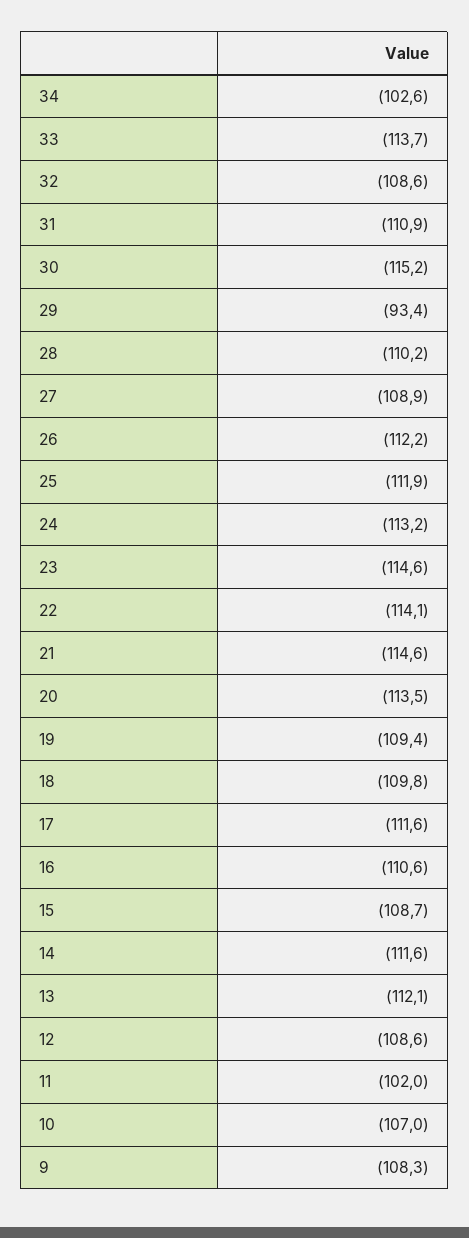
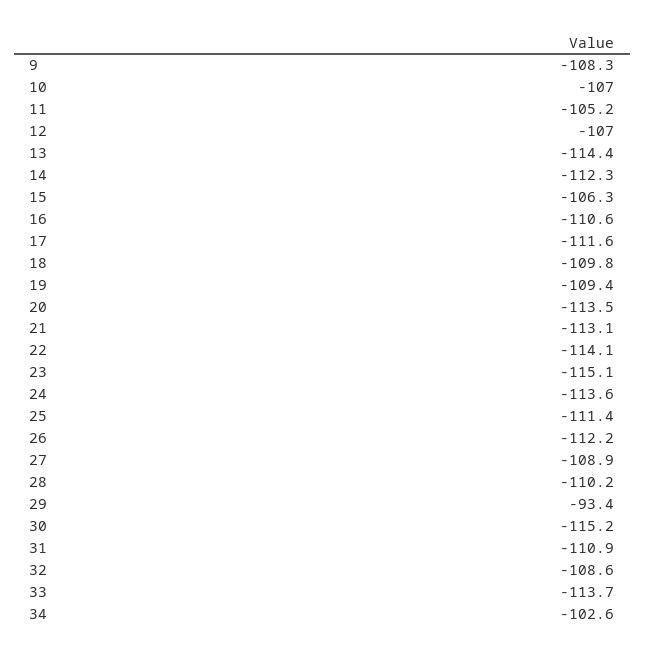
  {
    "34": -102.6,
    "33": -113.7,
    "32": -108.6,
    "31": -110.9,
    "30": -115.2,
    "29": -93.4,
    "28": -110.2,
    "27": -108.9,
    "26": -112.2,
-   "25": -111.9,
+   "25": -111.4,
-   "24": -113.2,
+   "24": -113.6,
-   "23": -114.6,
+   "23": -115.1,
    "22": -114.1,
-   "21": -114.6,
+   "21": -113.1,
    "20": -113.5,
    "19": -109.4,
    "18": -109.8,
    "17": -111.6,
    "16": -110.6,
-   "15": -108.7,
+   "15": -106.3,
-   "14": -111.6,
+   "14": -112.3,
-   "13": -112.1,
+   "13": -114.4,
-   "12": -108.6,
+   "12": -107,
-   "11": -102,
+   "11": -105.2,
    "10": -107,
    "9": -108.3
  }

